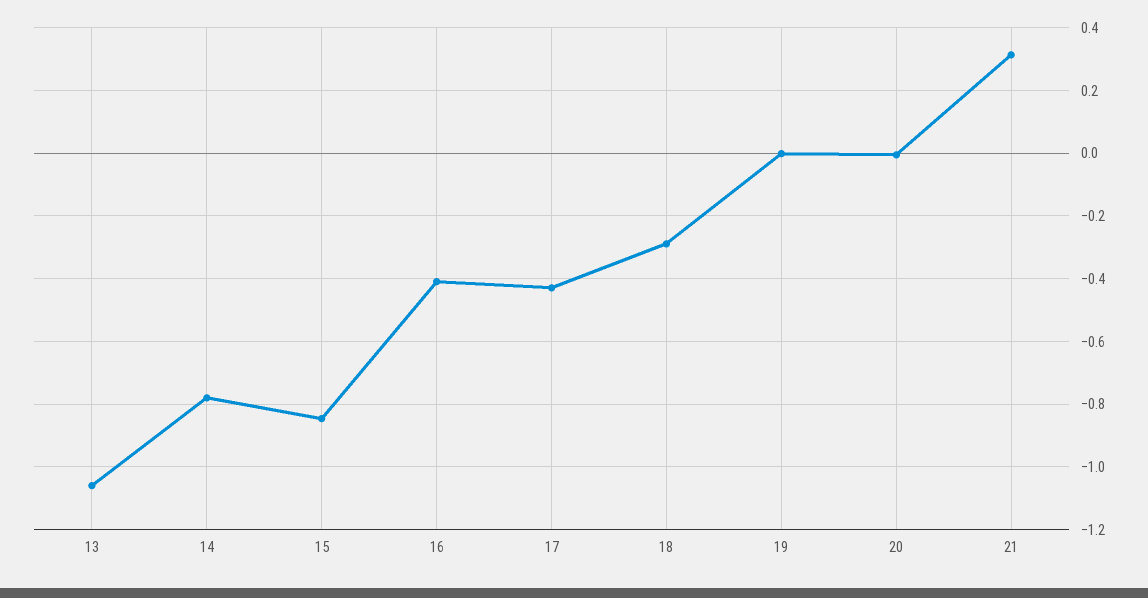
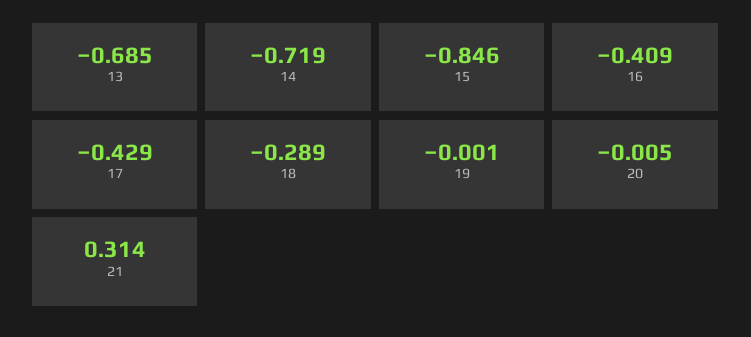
  {
-   "13": -1.06,
+   "13": -0.685,
-   "14": -0.78,
+   "14": -0.719,
    "15": -0.846,
    "16": -0.409,
    "17": -0.429,
    "18": -0.289,
    "19": -0.001,
    "20": -0.005,
    "21": 0.314
  }

